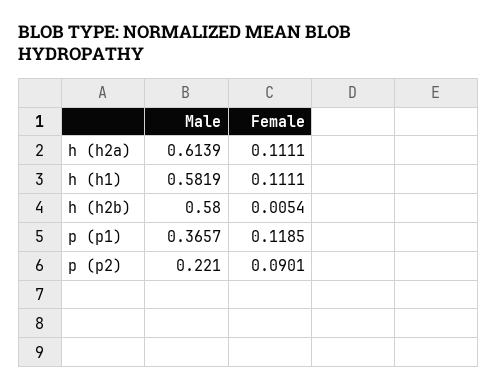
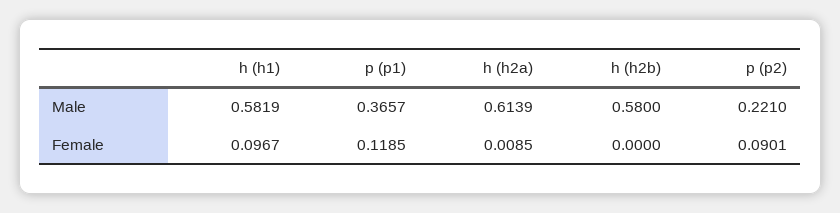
  {
    "Male": {
      "h (h2a)": 0.6139,
      "h (h1)": 0.5819,
      "h (h2b)": 0.58,
      "p (p1)": 0.3657,
      "p (p2)": 0.221
    },
    "Female": {
-     "h (h2a)": 0.1111,
+     "h (h2a)": 0.0085,
-     "h (h1)": 0.1111,
+     "h (h1)": 0.0967,
-     "h (h2b)": 0.0054,
+     "h (h2b)": 0,
      "p (p1)": 0.1185,
      "p (p2)": 0.0901
    }
  }

